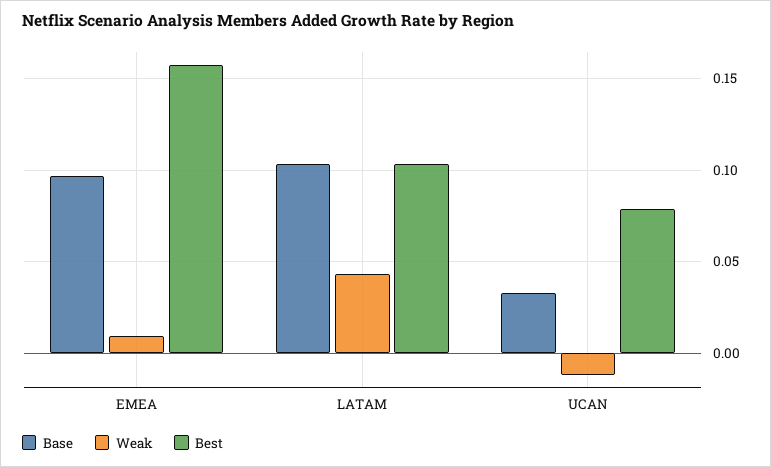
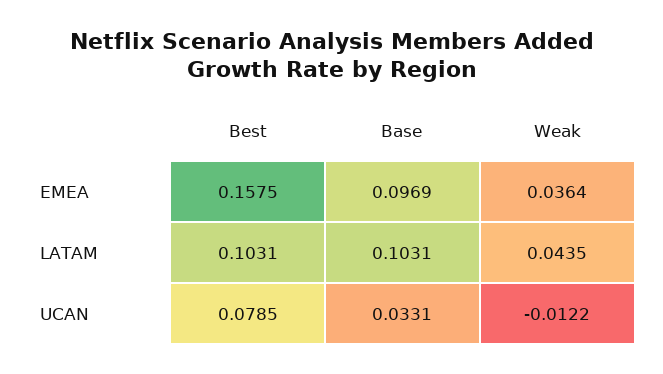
  {
    "Base": {
      "EMEA": 0.0969,
      "LATAM": 0.1031,
      "UCAN": 0.0331
    },
    "Weak": {
-     "EMEA": 0.01,
+     "EMEA": 0.0364,
      "LATAM": 0.0435,
      "UCAN": -0.0122
    },
    "Best": {
      "EMEA": 0.1575,
      "LATAM": 0.1031,
      "UCAN": 0.0785
    }
  }

